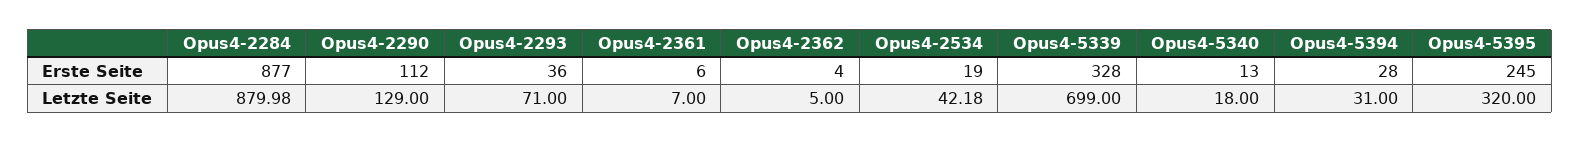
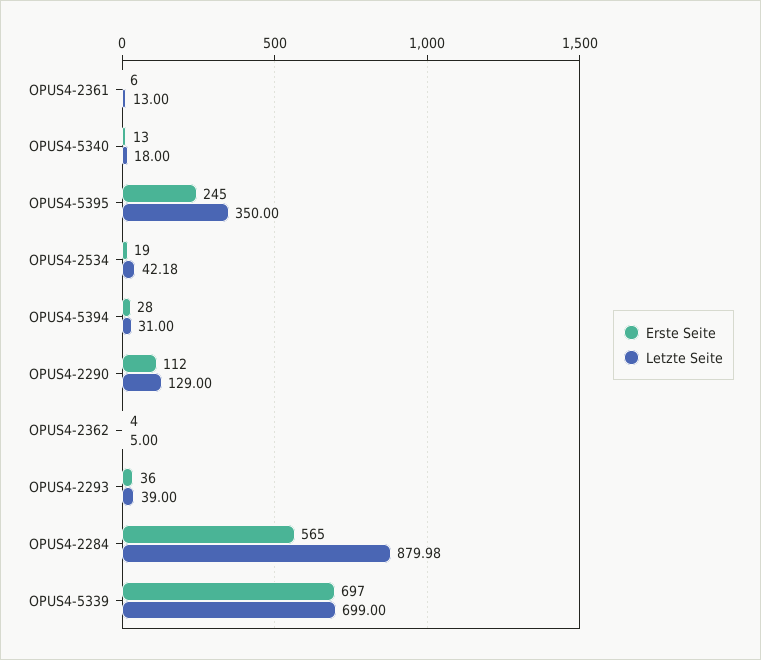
  {
    "Erste Seite": {
-     "Opus4-2284": 877,
+     "Opus4-2284": 565,
      "Opus4-2290": 112,
      "Opus4-2293": 36,
      "Opus4-2361": 6,
      "Opus4-2362": 4,
      "Opus4-2534": 19,
-     "Opus4-5339": 328,
+     "Opus4-5339": 697,
      "Opus4-5340": 13,
      "Opus4-5394": 28,
      "Opus4-5395": 245
    },
    "Letzte Seite": {
      "Opus4-2284": 879.98,
      "Opus4-2290": 129,
-     "Opus4-2293": 71,
+     "Opus4-2293": 39,
-     "Opus4-2361": 7,
+     "Opus4-2361": 13,
      "Opus4-2362": 5,
      "Opus4-2534": 42.18,
      "Opus4-5339": 699,
      "Opus4-5340": 18,
      "Opus4-5394": 31,
-     "Opus4-5395": 320
+     "Opus4-5395": 350
    }
  }

